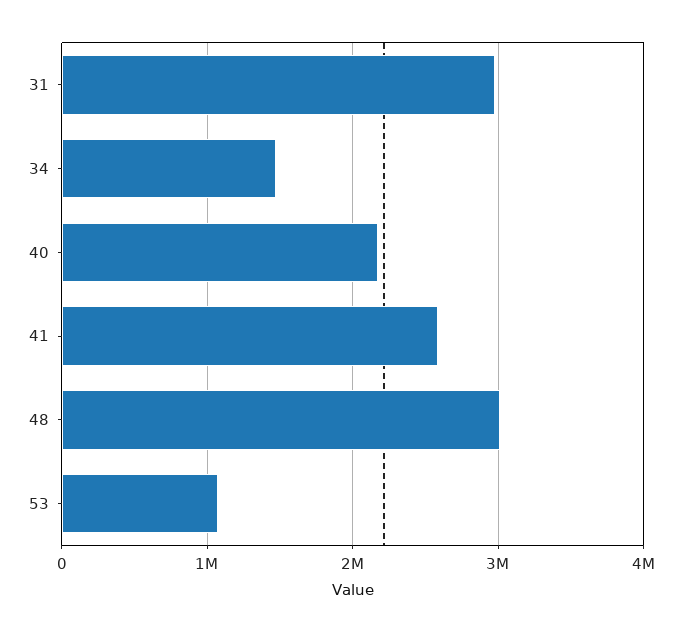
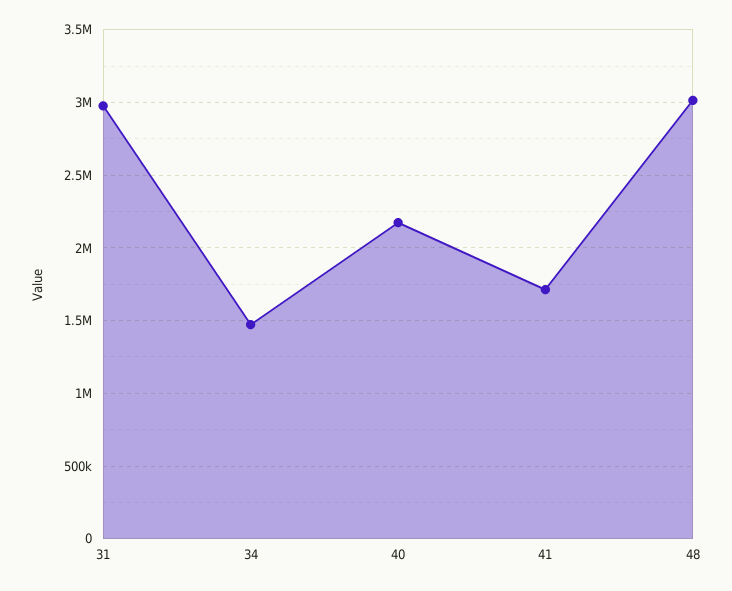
  {
    "31": 3000000,
    "34": 1450000,
    "40": 2150000,
-   "41": 2600000,
+   "41": 1700000,
-   "48": 3000000,
+   "48": 3000000
-   "53": 1100000
  }

